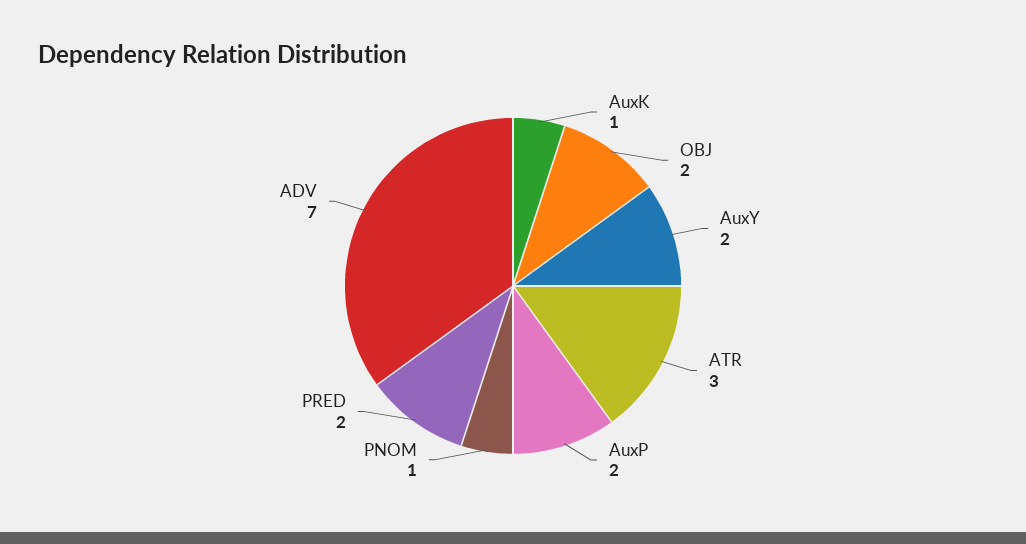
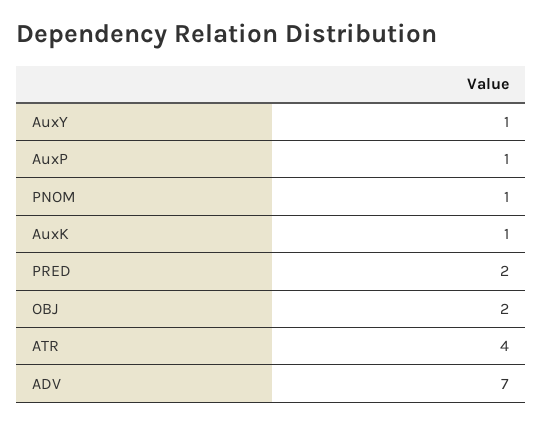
  {
    "AuxK": 1,
    "OBJ": 2,
-   "AuxY": 2,
+   "AuxY": 1,
-   "ATR": 3,
+   "ATR": 4,
-   "AuxP": 2,
+   "AuxP": 1,
    "PNOM": 1,
    "PRED": 2,
    "ADV": 7
  }

